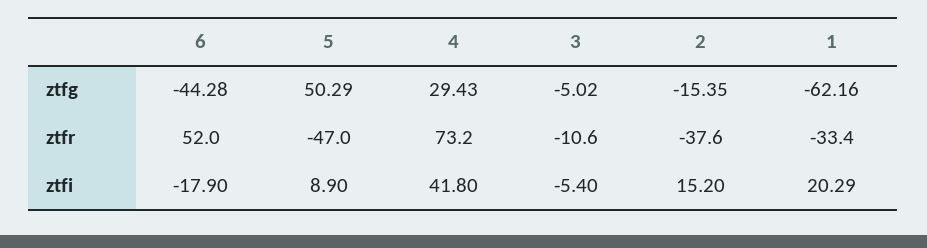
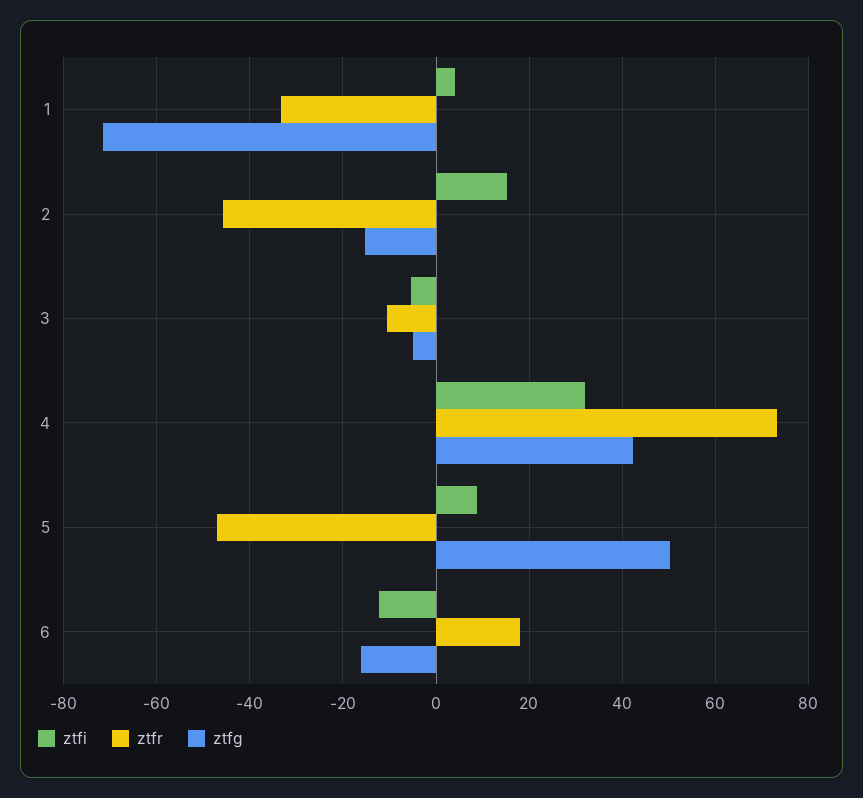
  {
    "ztfg": {
-     "6": -44.28,
+     "6": -16,
      "5": 50.29,
-     "4": 29.43,
+     "4": 42,
      "3": -5.02,
      "2": -15.35,
-     "1": -62.16
+     "1": -72
    },
    "ztfr": {
-     "6": 52,
+     "6": 18,
      "5": -47,
      "4": 73.2,
      "3": -10.6,
-     "2": -37.6,
+     "2": -46,
      "1": -33.4
    },
    "ztfi": {
-     "6": -17.9,
+     "6": -12,
      "5": 8.9,
-     "4": 41.8,
+     "4": 32,
      "3": -5.4,
      "2": 15.2,
-     "1": 20.29
+     "1": 4
    }
  }

